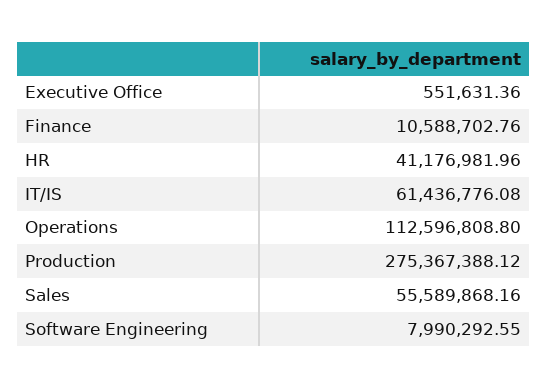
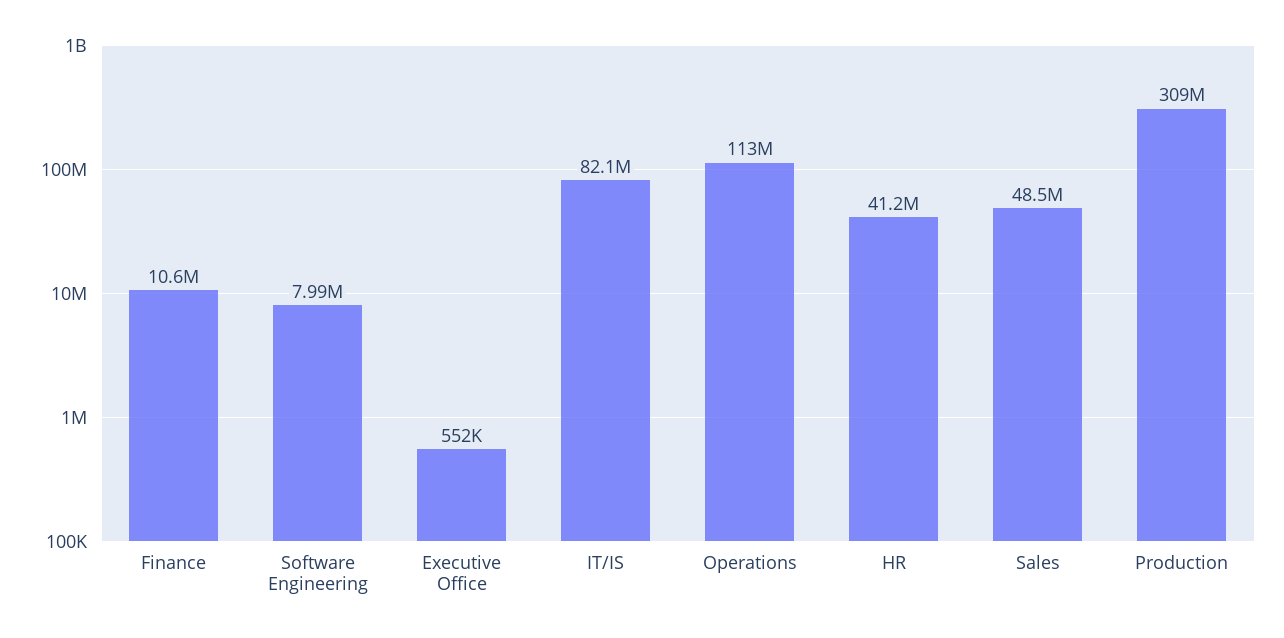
  {
    "Executive Office": 551631.36,
    "Finance": 10588702.76,
    "HR": 41176981.96,
-   "IT/IS": 61436776.08,
+   "IT/IS": 82100000,
    "Operations": 112596808.8,
-   "Production": 275367388.12,
+   "Production": 309000000,
-   "Sales": 55589868.16,
+   "Sales": 48500000,
    "Software Engineering": 7990292.55
  }

